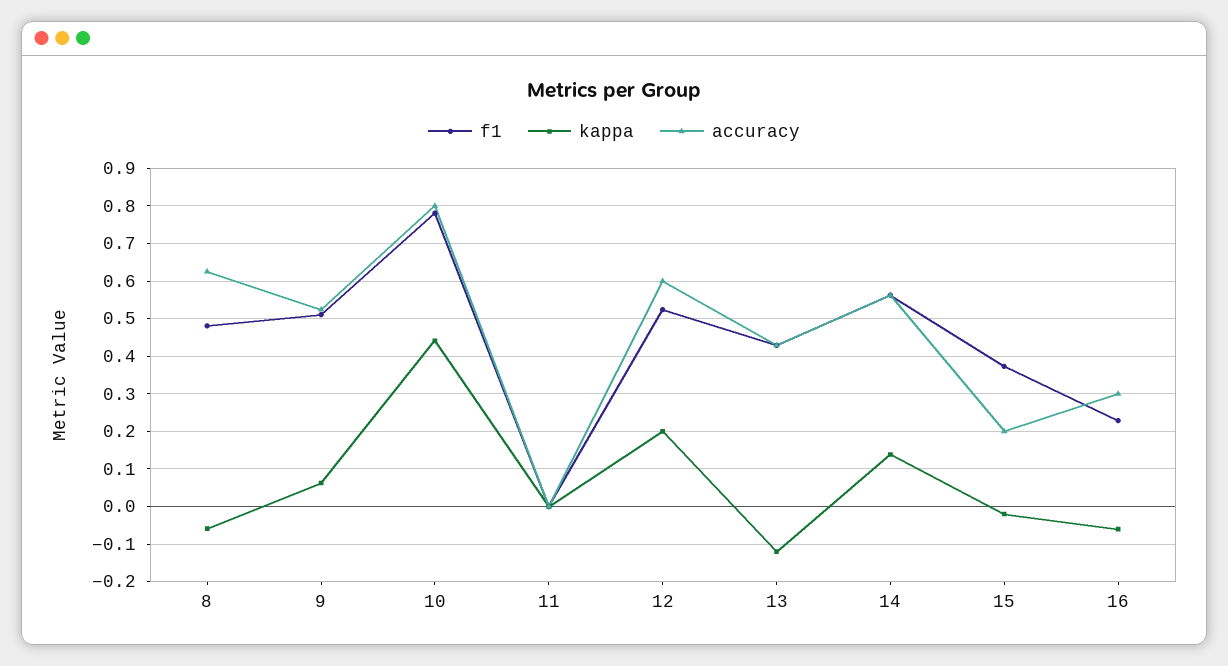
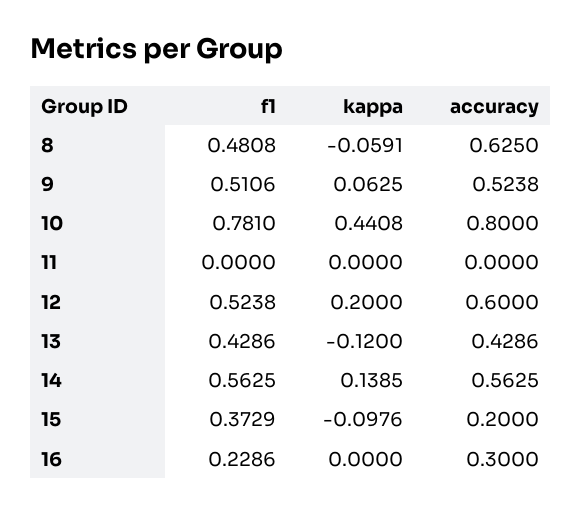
  {
    "f1": {
      "8": 0.4808,
      "9": 0.5106,
      "10": 0.781,
      "11": 0,
      "12": 0.5238,
      "13": 0.4286,
      "14": 0.5625,
      "15": 0.3729,
      "16": 0.2286
    },
    "kappa": {
      "8": -0.0591,
      "9": 0.0625,
      "10": 0.4408,
      "11": 0,
      "12": 0.2,
      "13": -0.12,
      "14": 0.1385,
-     "15": -0.02,
+     "15": -0.0976,
-     "16": -0.06
+     "16": 0
    },
    "accuracy": {
      "8": 0.625,
      "9": 0.5238,
      "10": 0.8,
      "11": 0,
      "12": 0.6,
      "13": 0.4286,
      "14": 0.5625,
      "15": 0.2,
      "16": 0.3
    }
  }

